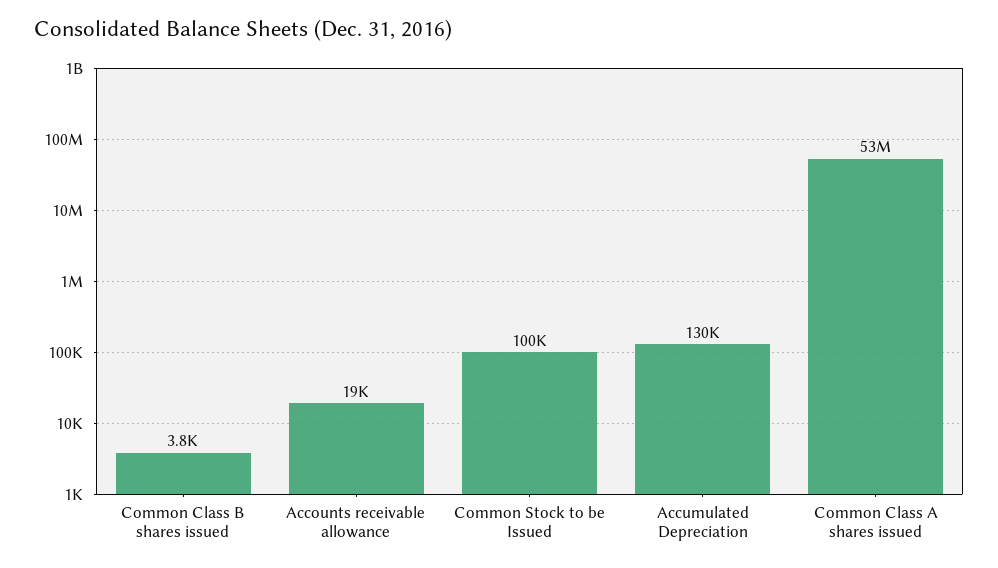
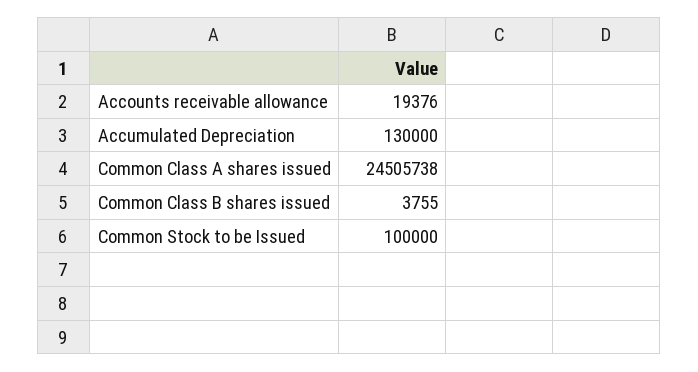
  {
    "Common Class B shares issued": 3755,
    "Accounts receivable allowance": 19376,
    "Common Stock to be Issued": 100000,
    "Accumulated Depreciation": 130000,
-   "Common Class A shares issued": 53000000
+   "Common Class A shares issued": 24505738
  }

